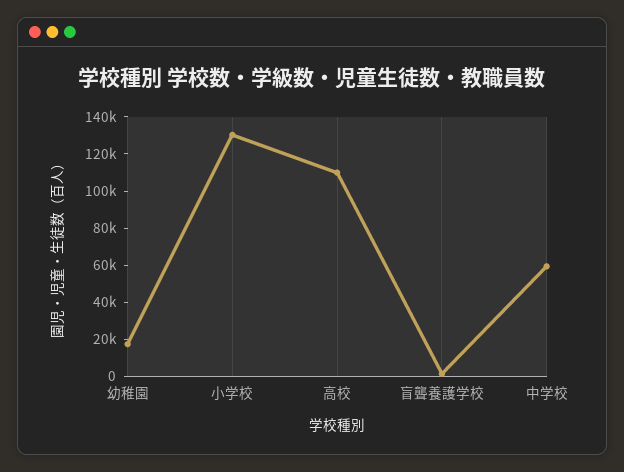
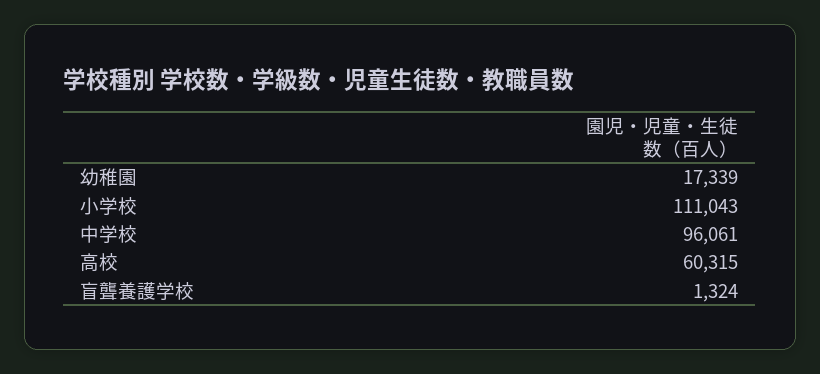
  {
    "幼稚園": 17339,
-   "小学校": 130000,
+   "小学校": 111043,
-   "高校": 110000,
+   "高校": 60315,
    "盲聾養護学校": 1324,
-   "中学校": 60000
+   "中学校": 96061
  }

